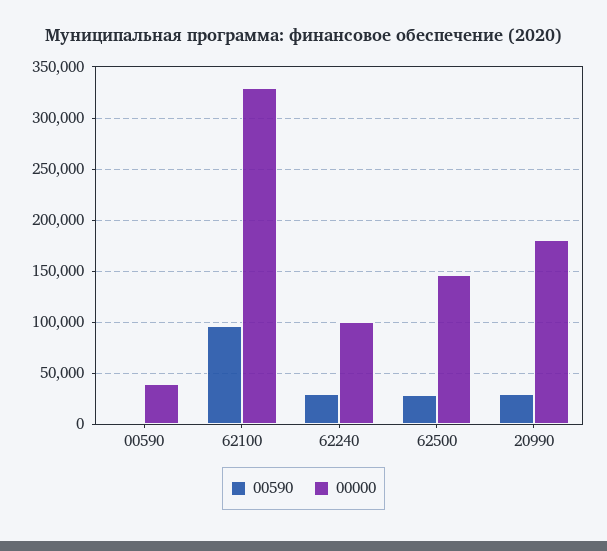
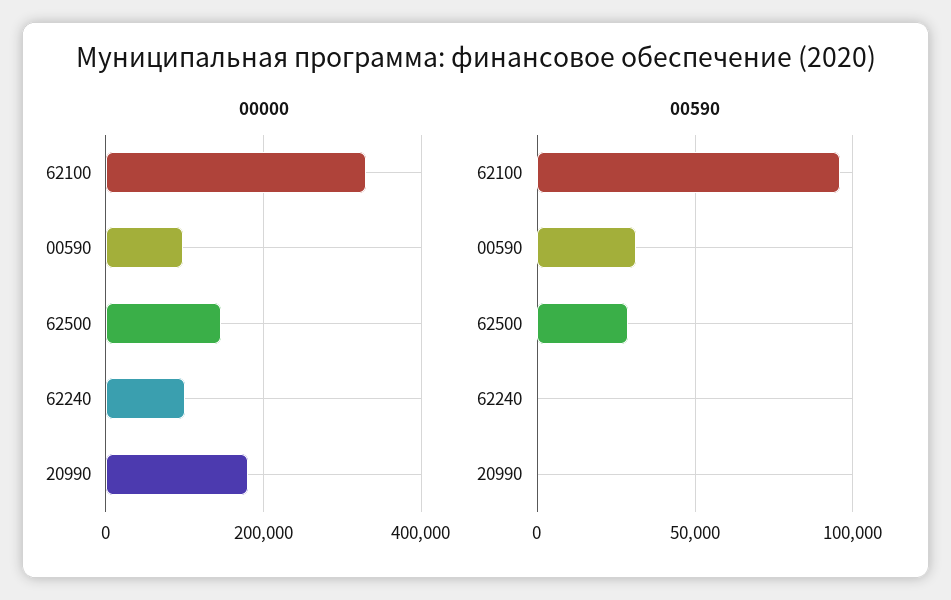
  {
    "00590": {
-     "00590": 0,
+     "00590": 30000,
      "62100": 95000,
-     "62240": 30000,
+     "62240": 0,
      "62500": 30000,
-     "20990": 30000
+     "20990": 0
    },
    "00000": {
-     "00590": 40000,
+     "00590": 100000,
      "62100": 330000,
      "62240": 100000,
      "62500": 150000,
      "20990": 180000
    }
  }

